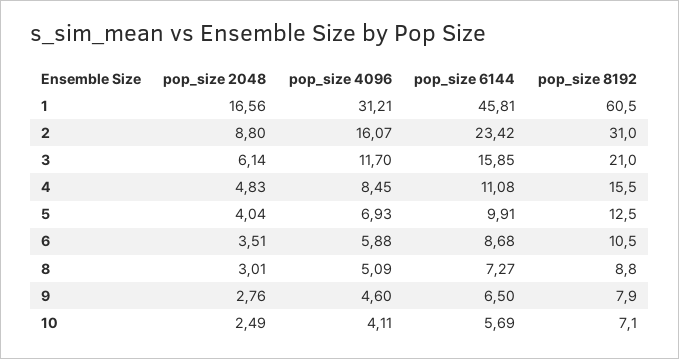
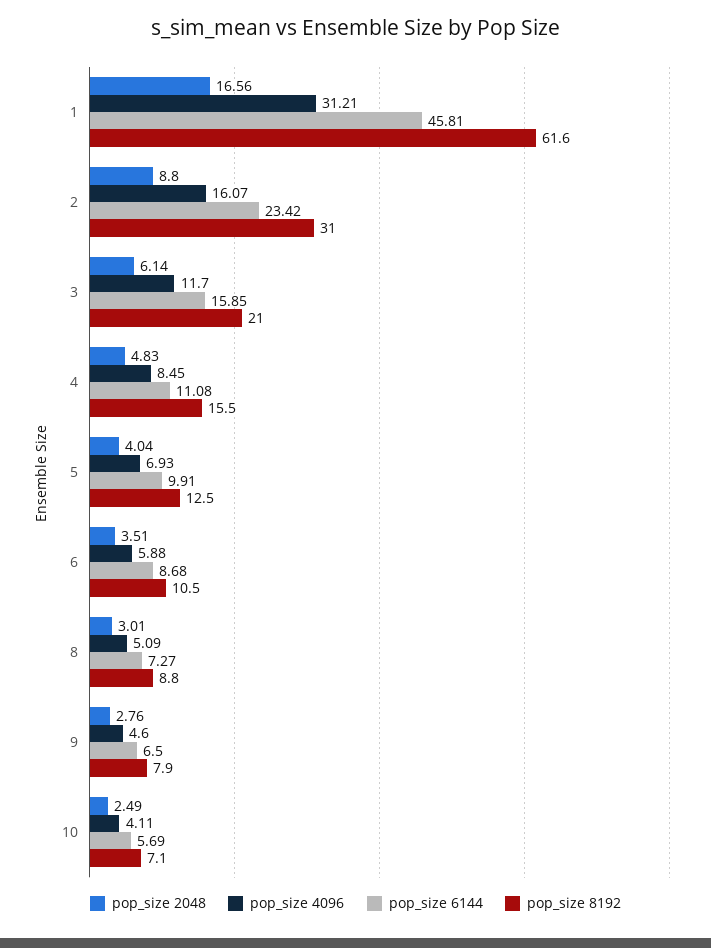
  {
    "pop_size 2048": {
      "1": 16.56,
      "2": 8.8,
      "3": 6.14,
      "4": 4.83,
      "5": 4.04,
      "6": 3.51,
      "8": 3.01,
      "9": 2.76,
      "10": 2.49
    },
    "pop_size 4096": {
      "1": 31.21,
      "2": 16.07,
      "3": 11.7,
      "4": 8.45,
      "5": 6.93,
      "6": 5.88,
      "8": 5.09,
      "9": 4.6,
      "10": 4.11
    },
    "pop_size 6144": {
      "1": 45.81,
      "2": 23.42,
      "3": 15.85,
      "4": 11.08,
      "5": 9.91,
      "6": 8.68,
      "8": 7.27,
      "9": 6.5,
      "10": 5.69
    },
    "pop_size 8192": {
-     "1": 60.5,
+     "1": 61.6,
      "2": 31,
      "3": 21,
      "4": 15.5,
      "5": 12.5,
      "6": 10.5,
      "8": 8.8,
      "9": 7.9,
      "10": 7.1
    }
  }

